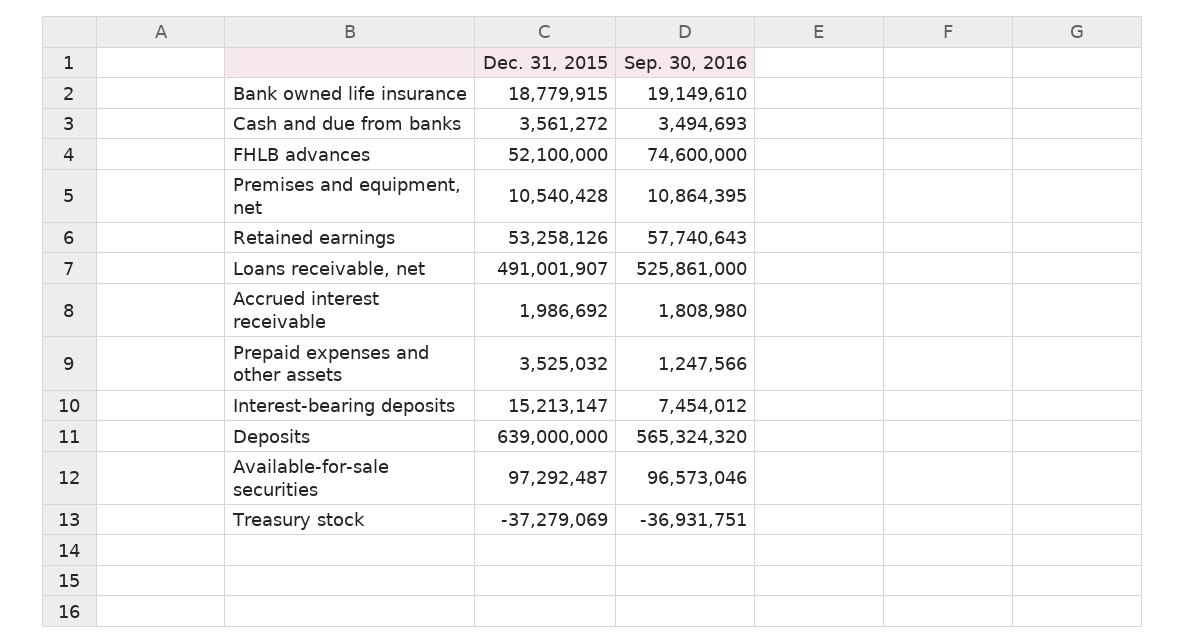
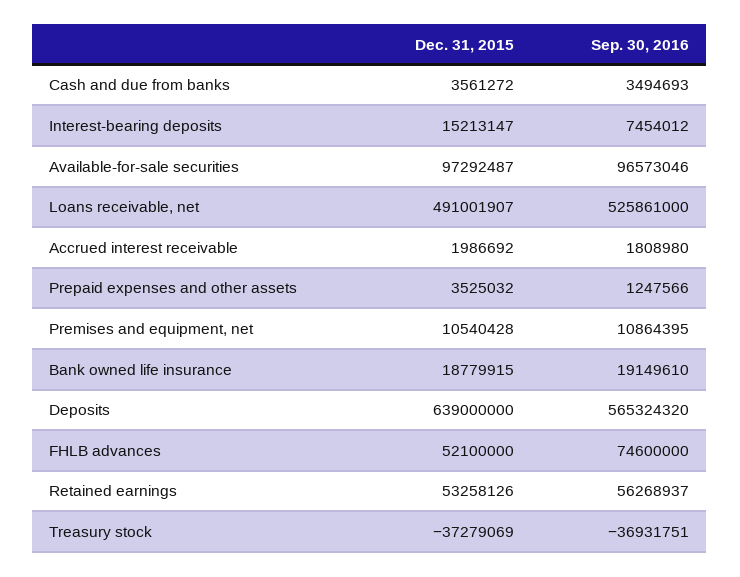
  {
    "Dec. 31, 2015": {
      "Bank owned life insurance": 18779915,
      "Cash and due from banks": 3561272,
      "FHLB advances": 52100000,
      "Premises and equipment, net": 10540428,
      "Retained earnings": 53258126,
      "Loans receivable, net": 491001907,
      "Accrued interest receivable": 1986692,
      "Prepaid expenses and other assets": 3525032,
      "Interest-bearing deposits": 15213147,
      "Deposits": 639000000,
      "Available-for-sale securities": 97292487,
      "Treasury stock": -37279069
    },
    "Sep. 30, 2016": {
      "Bank owned life insurance": 19149610,
      "Cash and due from banks": 3494693,
      "FHLB advances": 74600000,
      "Premises and equipment, net": 10864395,
-     "Retained earnings": 57740643,
+     "Retained earnings": 56268937,
      "Loans receivable, net": 525861000,
      "Accrued interest receivable": 1808980,
      "Prepaid expenses and other assets": 1247566,
      "Interest-bearing deposits": 7454012,
      "Deposits": 565324320,
      "Available-for-sale securities": 96573046,
      "Treasury stock": -36931751
    }
  }

